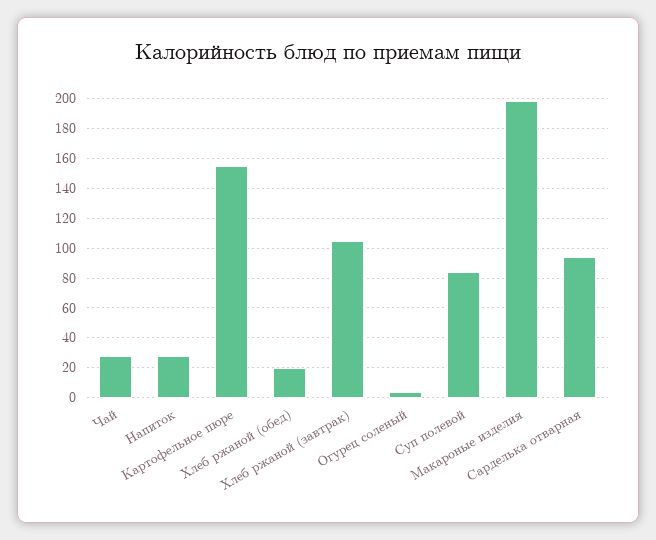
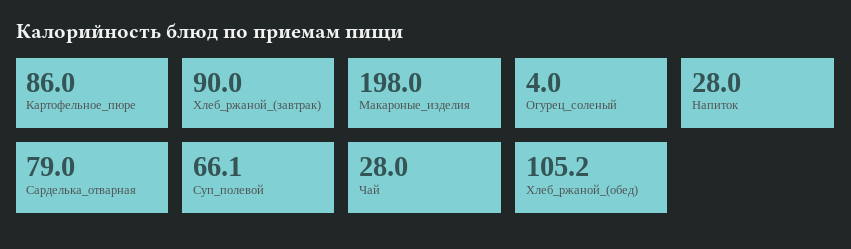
  {
    "Чай": 28,
    "Напиток": 28,
-   "Картофельное пюре": 155,
+   "Картофельное пюре": 86,
-   "Хлеб ржаной (обед)": 20,
+   "Хлеб ржаной (обед)": 105.2,
-   "Хлеб ржаной (завтрак)": 105,
+   "Хлеб ржаной (завтрак)": 90,
    "Огурец соленый": 4,
-   "Суп полевой": 85,
+   "Суп полевой": 66.1,
    "Макароные изделия": 198,
-   "Сарделька отварная": 95
+   "Сарделька отварная": 79
  }

